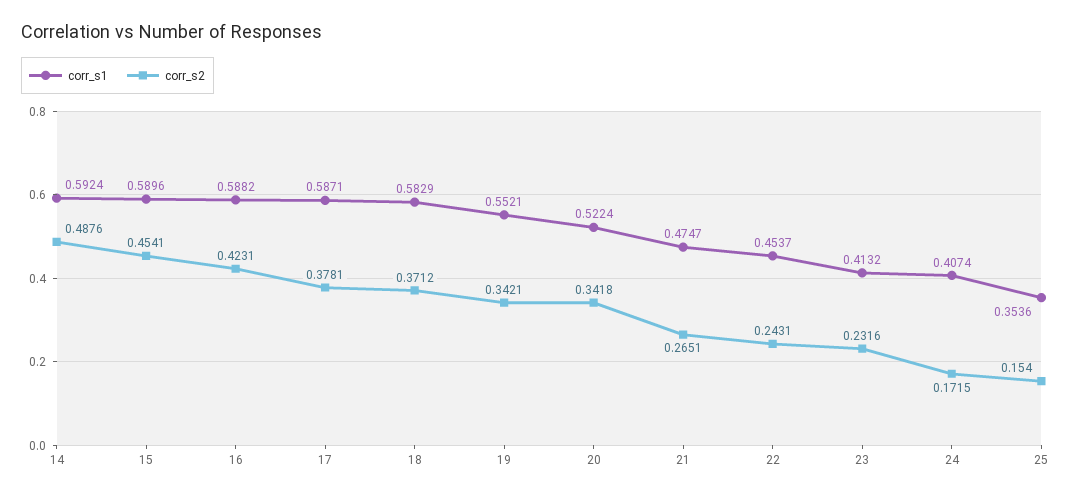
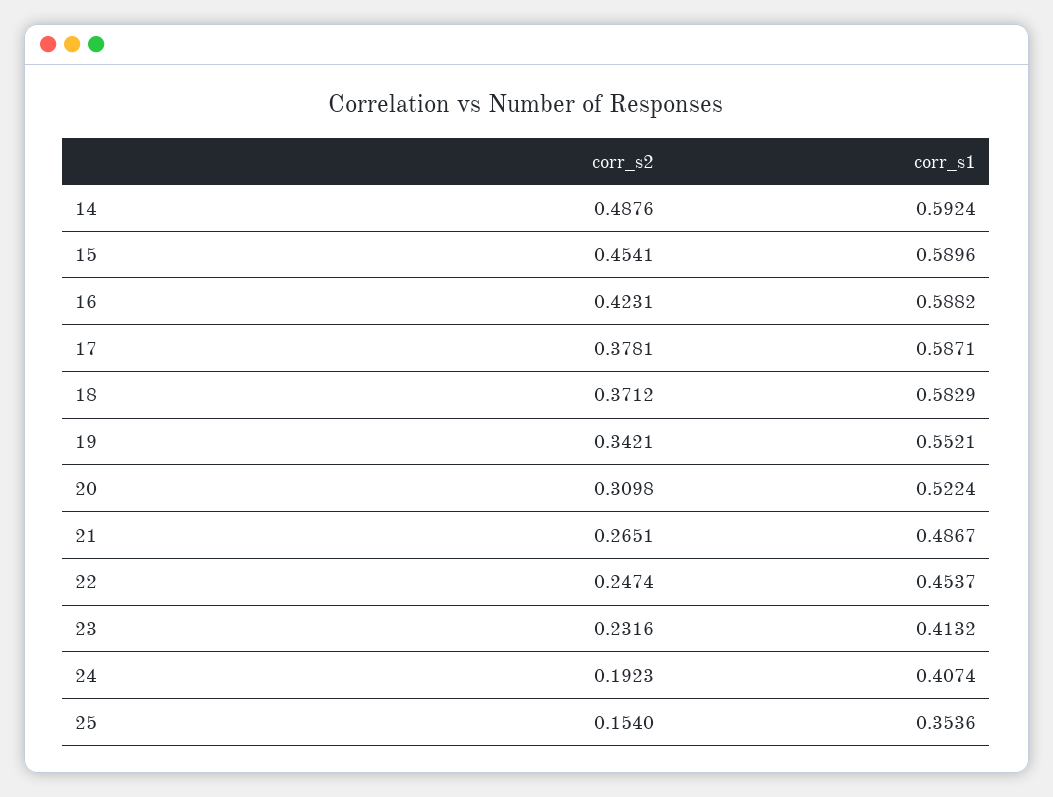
  {
    "corr_s1": {
      "14": 0.5924,
      "15": 0.5896,
      "16": 0.5882,
      "17": 0.5871,
      "18": 0.5829,
      "19": 0.5521,
      "20": 0.5224,
-     "21": 0.4747,
+     "21": 0.4867,
      "22": 0.4537,
      "23": 0.4132,
      "24": 0.4074,
      "25": 0.3536
    },
    "corr_s2": {
      "14": 0.4876,
      "15": 0.4541,
      "16": 0.4231,
      "17": 0.3781,
      "18": 0.3712,
      "19": 0.3421,
-     "20": 0.3418,
+     "20": 0.3098,
      "21": 0.2651,
-     "22": 0.2431,
+     "22": 0.2474,
      "23": 0.2316,
-     "24": 0.1715,
+     "24": 0.1923,
      "25": 0.154
    }
  }

